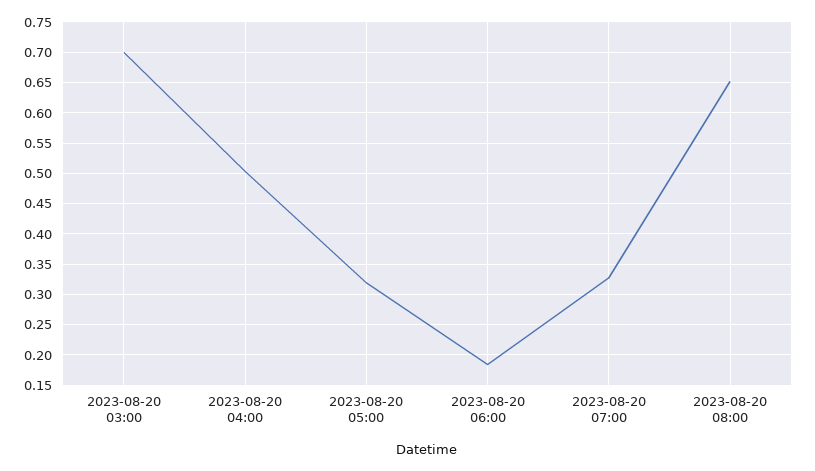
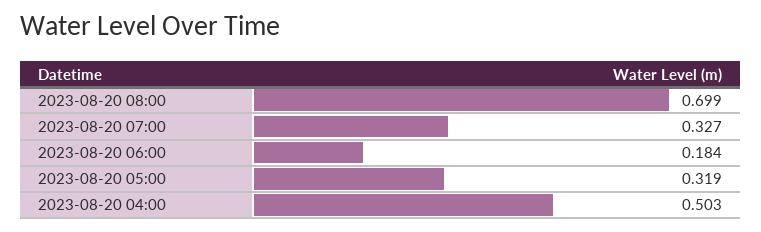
  {
-   "2023-08-20 03:00": 0.7,
    "2023-08-20 04:00": 0.503,
    "2023-08-20 05:00": 0.319,
    "2023-08-20 06:00": 0.184,
    "2023-08-20 07:00": 0.327,
-   "2023-08-20 08:00": 0.65
+   "2023-08-20 08:00": 0.699
  }

